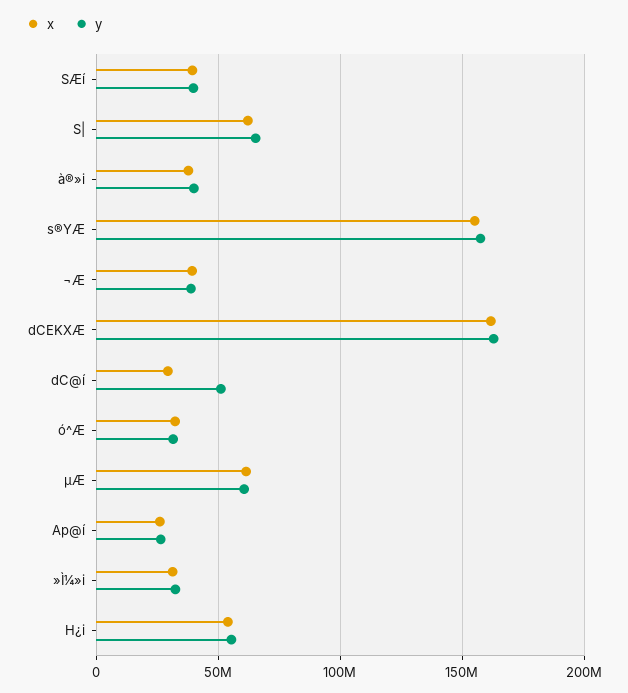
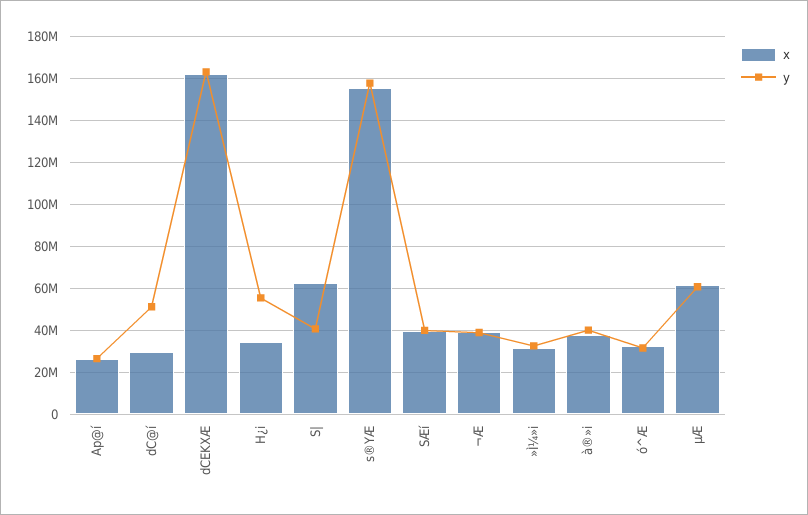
  {
    "x": {
      "SÆí": 40000000,
      "S|": 60000000,
      "à®»i": 40000000,
      "s®YÆ": 155000000,
      "¬Æ": 40000000,
      "dCEKXÆ": 160000000,
      "dC@í": 30000000,
      "ó^Æ": 30000000,
      "µÆ": 60000000,
      "Ap@í": 25000000,
      "»Ì¼»i": 30000000,
-     "H¿i": 55000000
+     "H¿i": 35000000
    },
    "y": {
      "SÆí": 40000000,
-     "S|": 65000000,
+     "S|": 40000000,
      "à®»i": 40000000,
      "s®YÆ": 160000000,
      "¬Æ": 40000000,
      "dCEKXÆ": 165000000,
      "dC@í": 50000000,
      "ó^Æ": 30000000,
      "µÆ": 60000000,
      "Ap@í": 25000000,
      "»Ì¼»i": 30000000,
      "H¿i": 55000000
    }
  }

